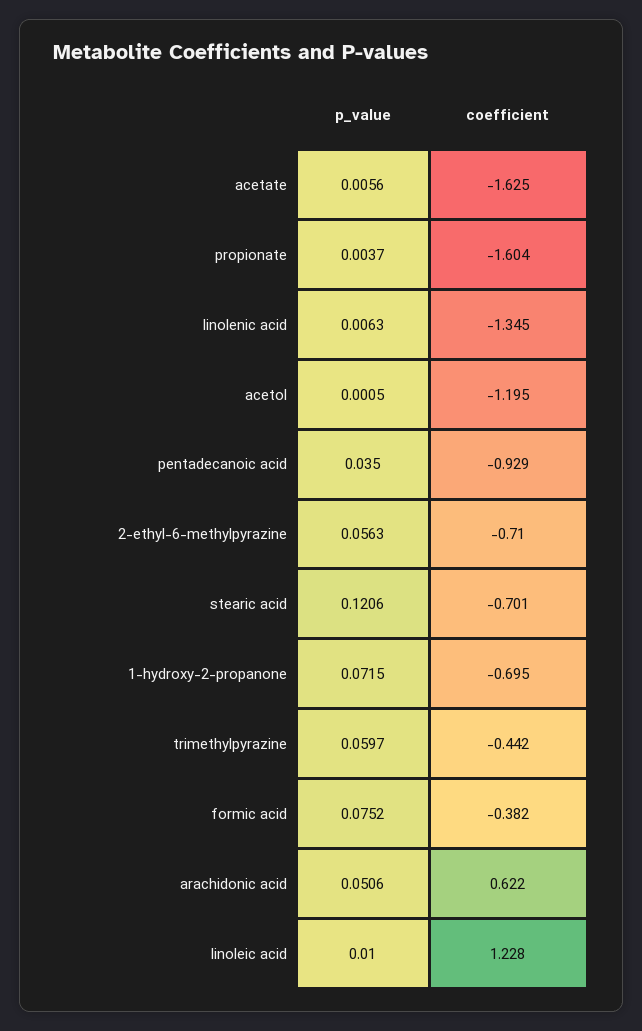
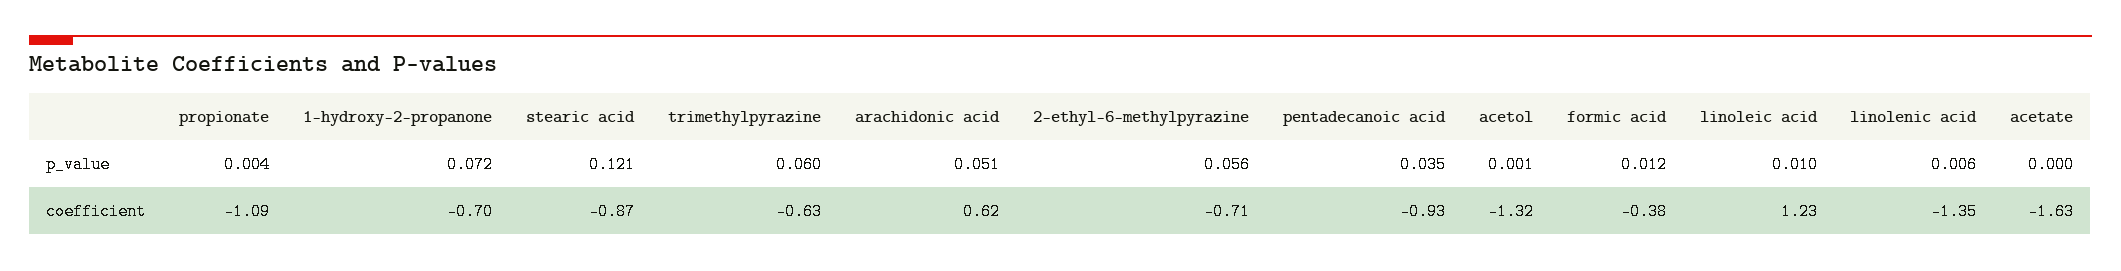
  {
    "p_value": {
-     "acetate": 0.0056,
+     "acetate": 0,
      "propionate": 0.0037,
      "linolenic acid": 0.0063,
      "acetol": 0.0005,
      "pentadecanoic acid": 0.035,
      "2-ethyl-6-methylpyrazine": 0.0563,
      "stearic acid": 0.1206,
      "1-hydroxy-2-propanone": 0.0715,
      "trimethylpyrazine": 0.0597,
-     "formic acid": 0.0752,
+     "formic acid": 0.012,
      "arachidonic acid": 0.0506,
      "linoleic acid": 0.01
    },
    "coefficient": {
      "acetate": -1.625,
-     "propionate": -1.604,
+     "propionate": -1.09,
      "linolenic acid": -1.345,
-     "acetol": -1.195,
+     "acetol": -1.32,
      "pentadecanoic acid": -0.929,
      "2-ethyl-6-methylpyrazine": -0.71,
-     "stearic acid": -0.701,
+     "stearic acid": -0.87,
      "1-hydroxy-2-propanone": -0.695,
-     "trimethylpyrazine": -0.442,
+     "trimethylpyrazine": -0.63,
      "formic acid": -0.382,
      "arachidonic acid": 0.622,
      "linoleic acid": 1.228
    }
  }

